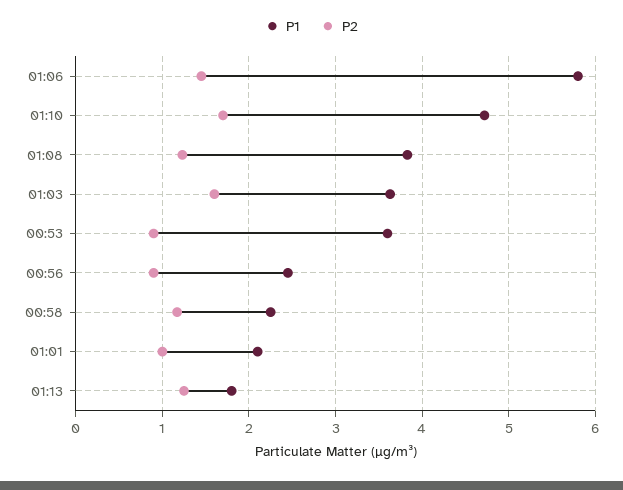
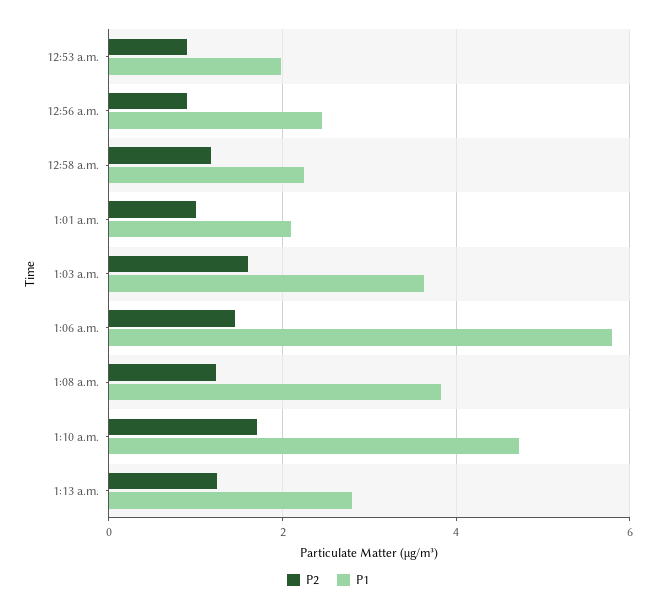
  {
    "P1": {
      "01:06": 5.8,
      "01:10": 4.7,
      "01:08": 3.8,
      "01:03": 3.6,
-     "00:53": 3.6,
+     "00:53": 2,
      "00:56": 2.5,
      "00:58": 2.3,
      "01:01": 2.1,
-     "01:13": 1.8
+     "01:13": 2.8
    },
    "P2": {
      "01:06": 1.5,
      "01:10": 1.7,
      "01:08": 1.2,
      "01:03": 1.6,
      "00:53": 0.9,
      "00:56": 0.9,
      "00:58": 1.2,
      "01:01": 1,
      "01:13": 1.3
    }
  }

